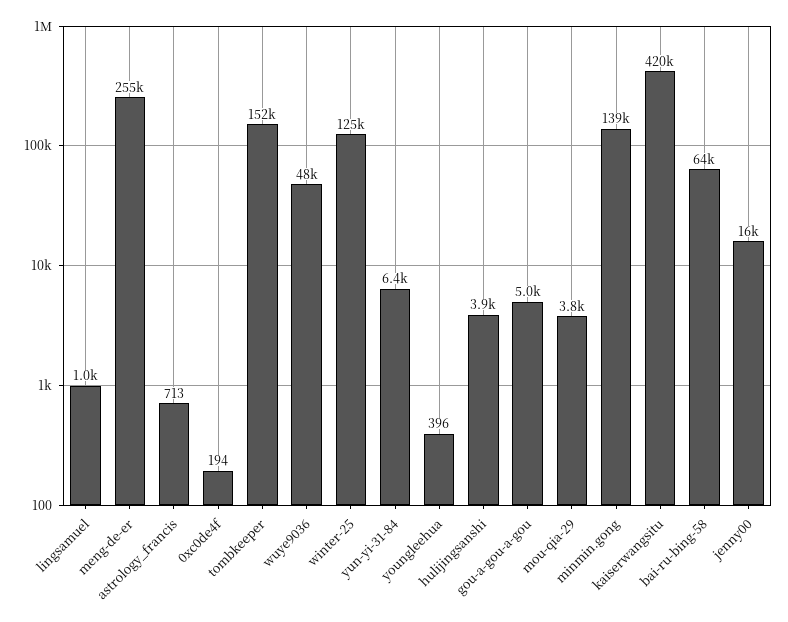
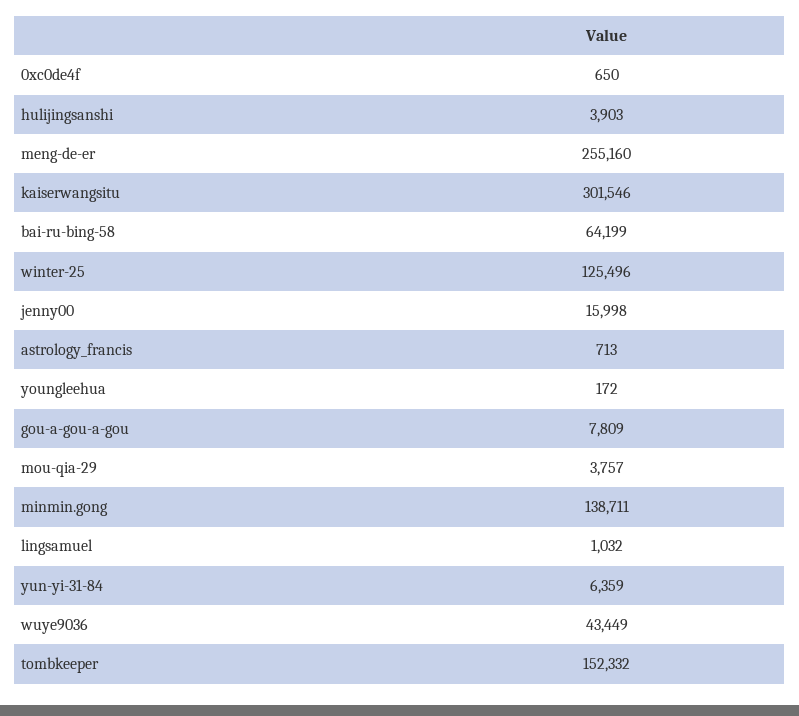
  {
    "lingsamuel": 1032,
    "meng-de-er": 255160,
    "astrology_francis": 713,
-   "0xc0de4f": 194,
+   "0xc0de4f": 650,
    "tombkeeper": 152332,
-   "wuye9036": 48000,
+   "wuye9036": 43449,
    "winter-25": 125496,
    "yun-yi-31-84": 6359,
-   "youngleehua": 396,
+   "youngleehua": 172,
    "hulijingsanshi": 3903,
-   "gou-a-gou-a-gou": 5000,
+   "gou-a-gou-a-gou": 7809,
    "mou-qia-29": 3757,
    "minmin.gong": 138711,
-   "kaiserwangsitu": 420000,
+   "kaiserwangsitu": 301546,
    "bai-ru-bing-58": 64199,
    "jenny00": 15998
  }

